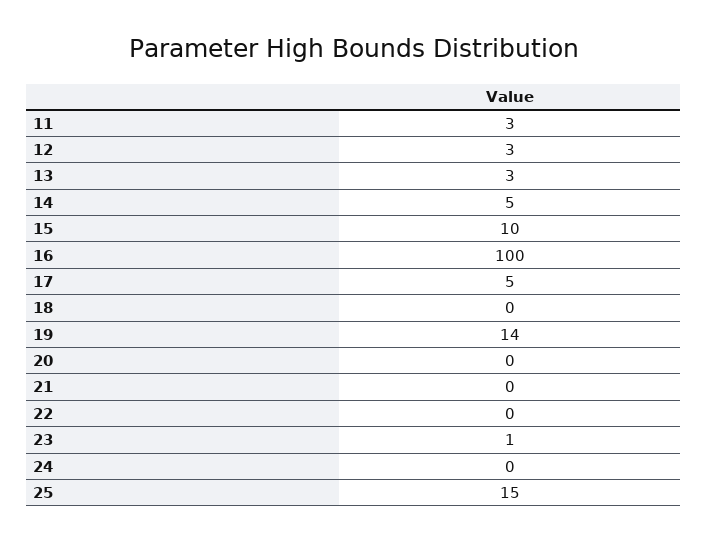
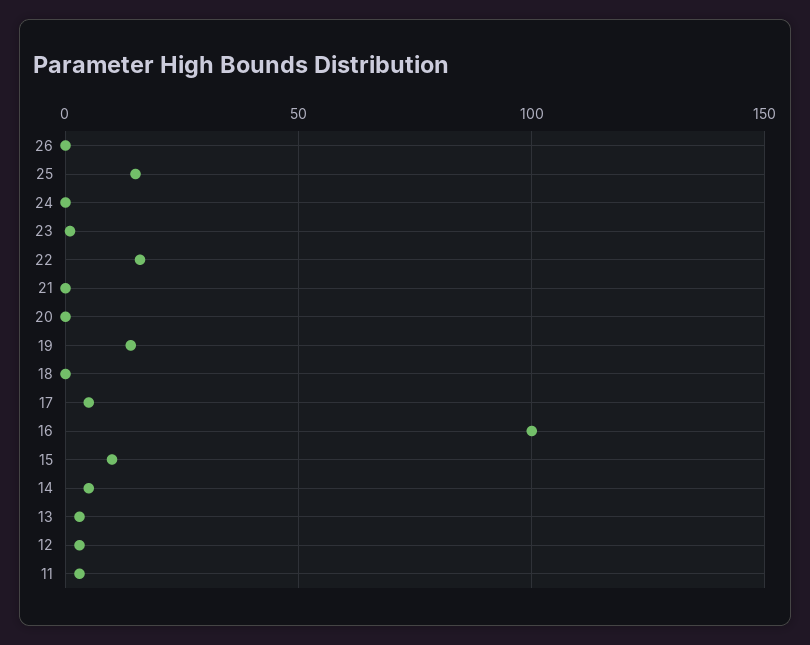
  {
    "11": 3,
    "12": 3,
    "13": 3,
    "14": 5,
    "15": 10,
    "16": 100,
    "17": 5,
    "18": 0,
    "19": 14,
    "20": 0,
    "21": 0,
-   "22": 0,
+   "22": 15,
    "23": 1,
    "24": 0,
-   "25": 15
+   "25": 15,
+   "26": 0
  }

